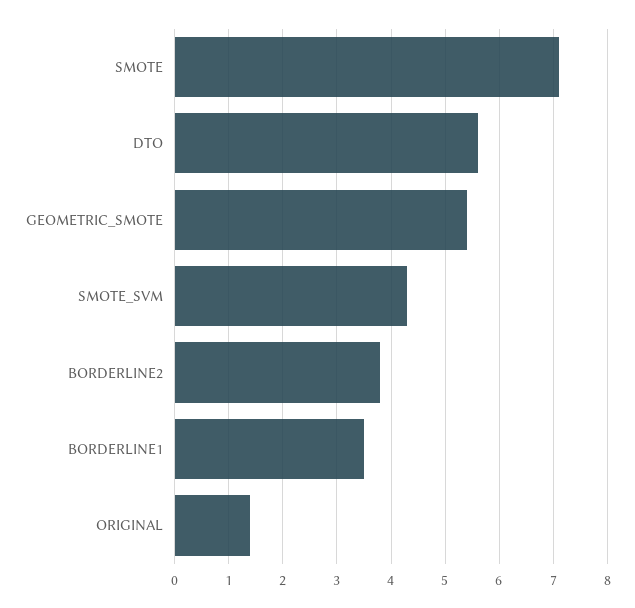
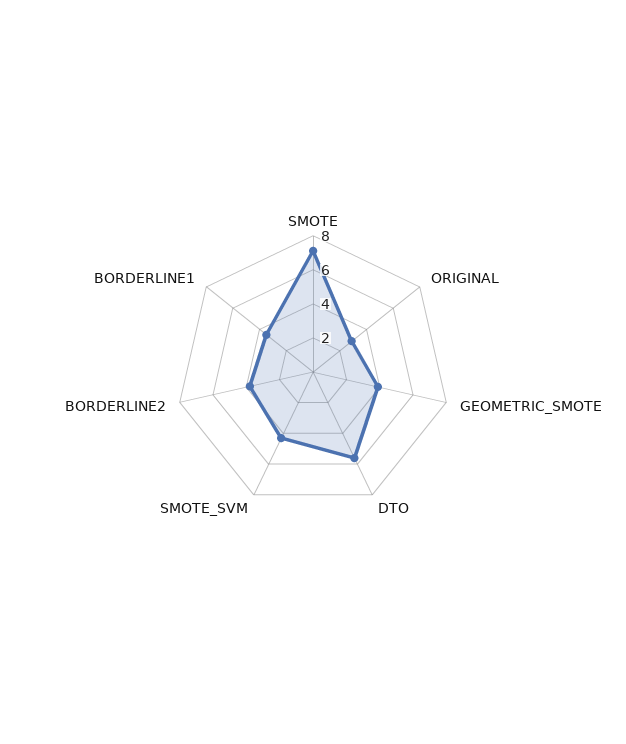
  {
    "SMOTE": 7,
    "DTO": 5.5,
-   "GEOMETRIC_SMOTE": 5.5,
+   "GEOMETRIC_SMOTE": 4,
    "SMOTE_SVM": 4.5,
    "BORDERLINE2": 4,
    "BORDERLINE1": 3.5,
-   "ORIGINAL": 1.5
+   "ORIGINAL": 3
  }

